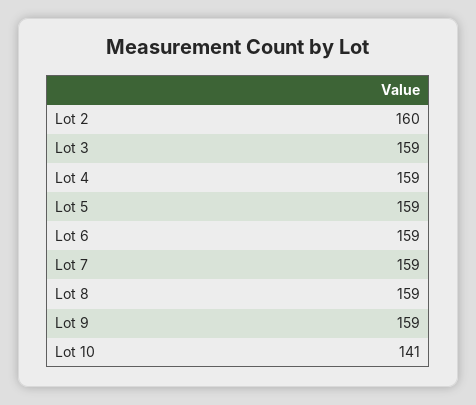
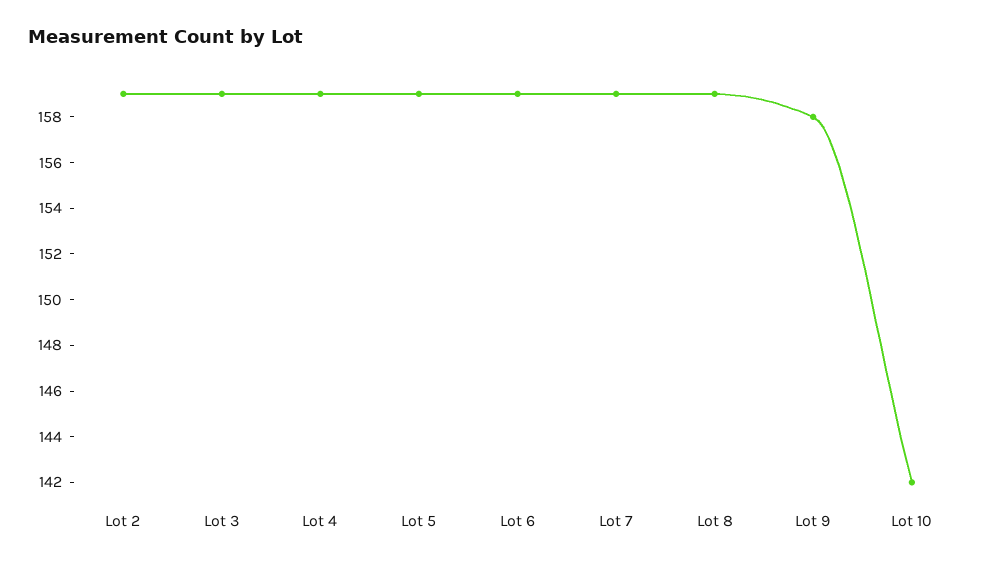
  {
-   "Lot 2": 160,
+   "Lot 2": 159,
    "Lot 3": 159,
    "Lot 4": 159,
    "Lot 5": 159,
    "Lot 6": 159,
    "Lot 7": 159,
    "Lot 8": 159,
-   "Lot 9": 159,
+   "Lot 9": 158,
-   "Lot 10": 141
+   "Lot 10": 142
  }

